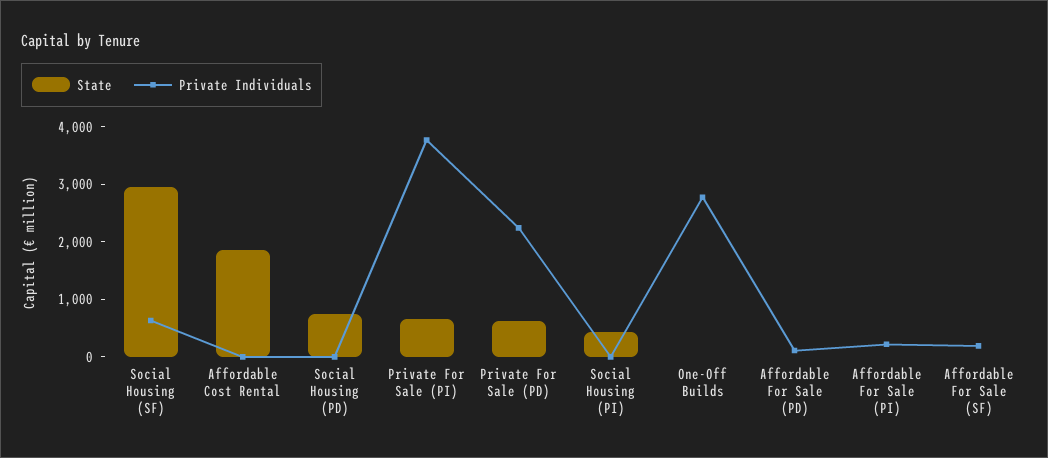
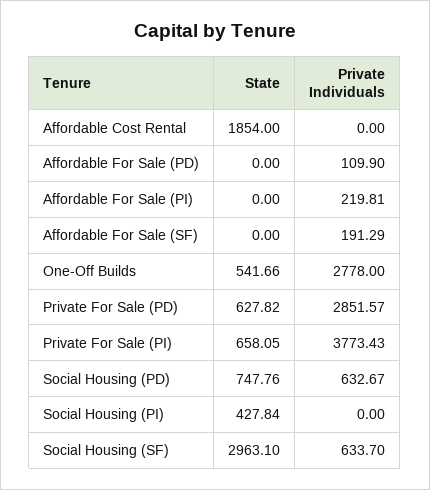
  {
    "State": {
      "Social Housing (SF)": 2963.1,
      "Affordable Cost Rental": 1854,
      "Social Housing (PD)": 747.76,
      "Private For Sale (PI)": 658.05,
      "Private For Sale (PD)": 627.82,
      "Social Housing (PI)": 427.84,
-     "One-Off Builds": 0,
+     "One-Off Builds": 541.66,
      "Affordable For Sale (PD)": 0,
      "Affordable For Sale (PI)": 0,
      "Affordable For Sale (SF)": 0
    },
    "Private Individuals": {
      "Social Housing (SF)": 633.7,
      "Affordable Cost Rental": 0,
-     "Social Housing (PD)": 0,
+     "Social Housing (PD)": 632.67,
      "Private For Sale (PI)": 3773.43,
-     "Private For Sale (PD)": 2200,
+     "Private For Sale (PD)": 2851.57,
      "Social Housing (PI)": 0,
      "One-Off Builds": 2778,
      "Affordable For Sale (PD)": 109.9,
      "Affordable For Sale (PI)": 219.81,
      "Affordable For Sale (SF)": 191.29
    }
  }

